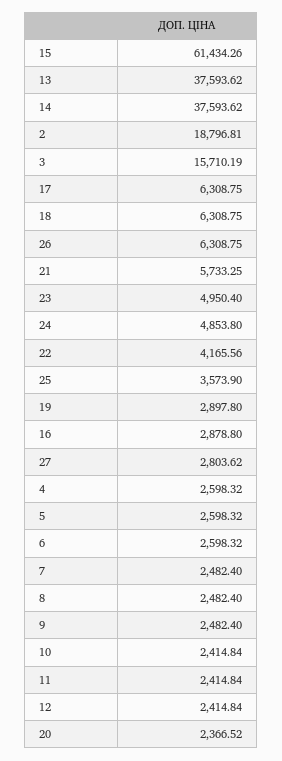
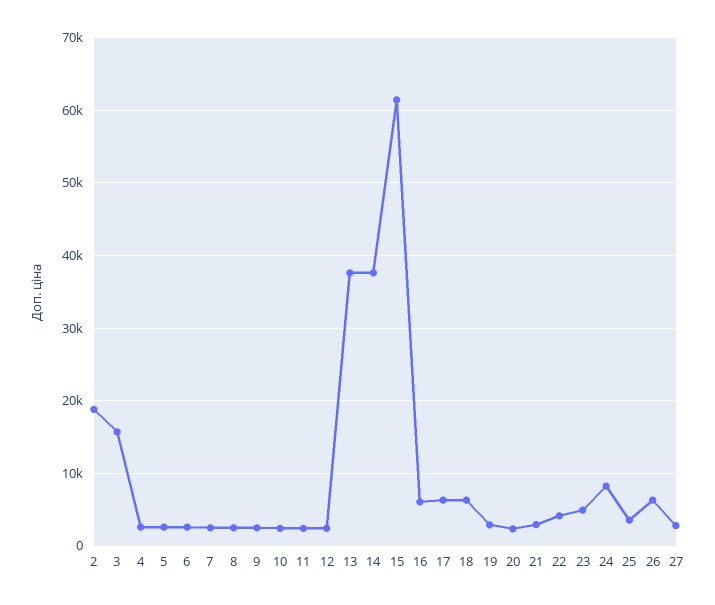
  {
    "15": 61434.26,
    "13": 37593.62,
    "14": 37593.62,
    "2": 18796.81,
    "3": 15710.19,
    "17": 6308.75,
    "18": 6308.75,
    "26": 6308.75,
-   "21": 5733.25,
+   "21": 3000,
    "23": 4950.4,
-   "24": 4853.8,
+   "24": 8000,
    "22": 4165.56,
    "25": 3573.9,
    "19": 2897.8,
-   "16": 2878.8,
+   "16": 6000,
    "27": 2803.62,
    "4": 2598.32,
    "5": 2598.32,
    "6": 2598.32,
    "7": 2482.4,
    "8": 2482.4,
    "9": 2482.4,
    "10": 2414.84,
    "11": 2414.84,
    "12": 2414.84,
    "20": 2366.52
  }

